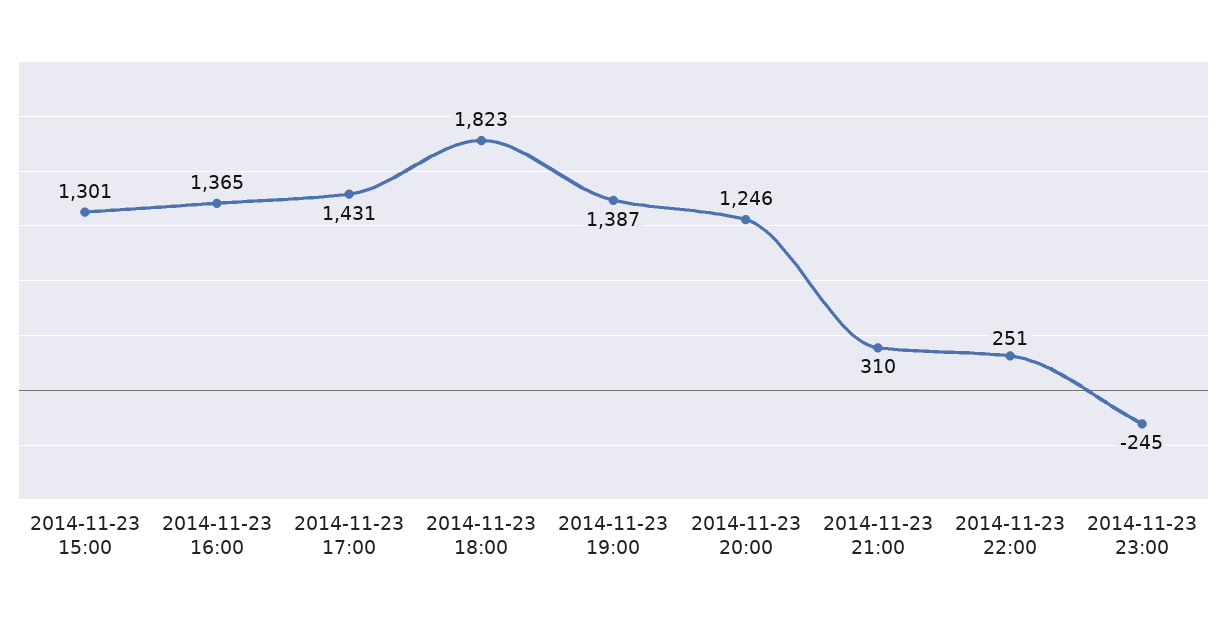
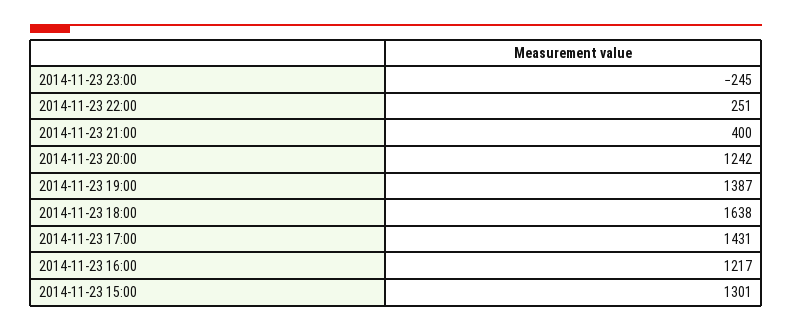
  {
    "2014-11-23 15:00": 1301,
-   "2014-11-23 16:00": 1365,
+   "2014-11-23 16:00": 1217,
    "2014-11-23 17:00": 1431,
-   "2014-11-23 18:00": 1823,
+   "2014-11-23 18:00": 1638,
    "2014-11-23 19:00": 1387,
-   "2014-11-23 20:00": 1246,
+   "2014-11-23 20:00": 1242,
-   "2014-11-23 21:00": 310,
+   "2014-11-23 21:00": 400,
    "2014-11-23 22:00": 251,
    "2014-11-23 23:00": -245
  }

